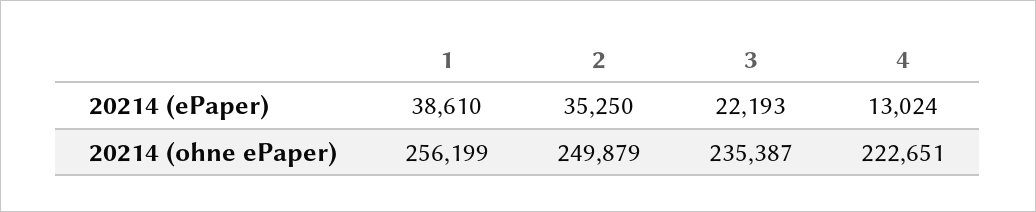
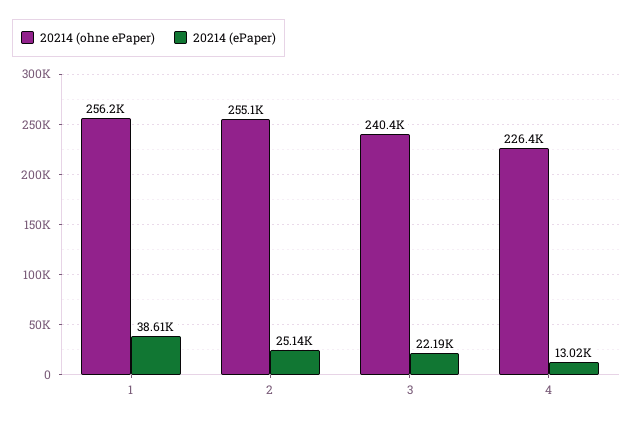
  {
    "20214 (ePaper)": {
      "1": 38610,
-     "2": 35250,
+     "2": 25140,
      "3": 22193,
      "4": 13024
    },
    "20214 (ohne ePaper)": {
      "1": 256199,
-     "2": 249879,
+     "2": 255100,
-     "3": 235387,
+     "3": 240400,
-     "4": 222651
+     "4": 226400
    }
  }

